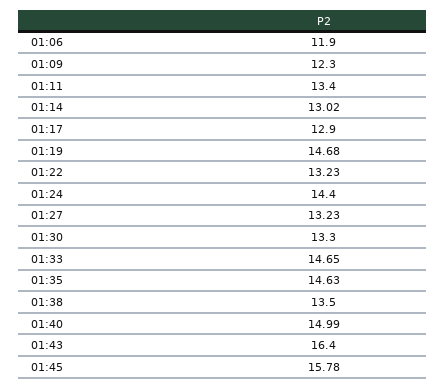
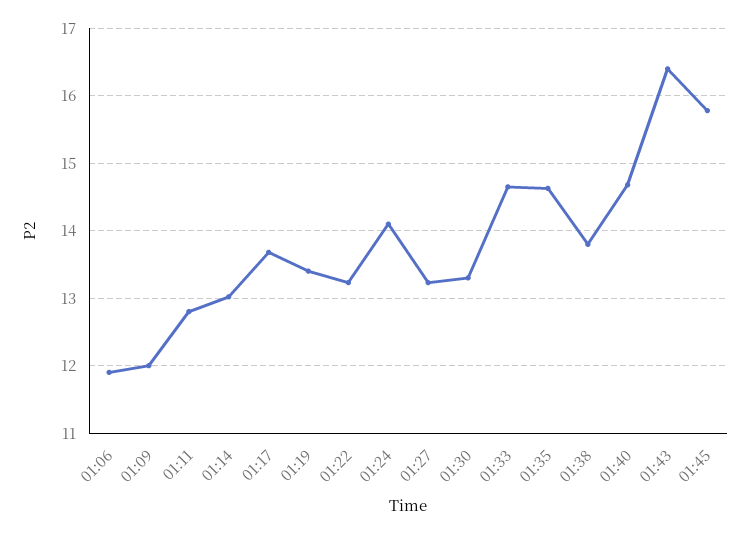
  {
    "01:06": 11.9,
-   "01:09": 12.3,
+   "01:09": 12,
-   "01:11": 13.4,
+   "01:11": 12.8,
    "01:14": 13.02,
-   "01:17": 12.9,
+   "01:17": 13.7,
-   "01:19": 14.68,
+   "01:19": 13.4,
    "01:22": 13.23,
-   "01:24": 14.4,
+   "01:24": 14.1,
    "01:27": 13.23,
    "01:30": 13.3,
    "01:33": 14.65,
    "01:35": 14.63,
-   "01:38": 13.5,
+   "01:38": 13.8,
-   "01:40": 14.99,
+   "01:40": 14.7,
    "01:43": 16.4,
    "01:45": 15.78
  }

